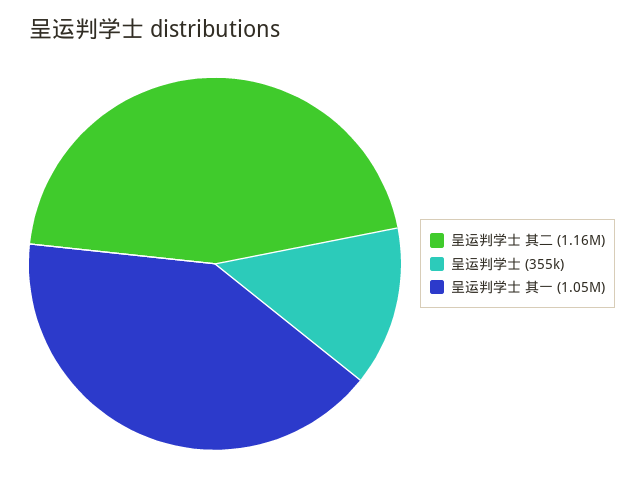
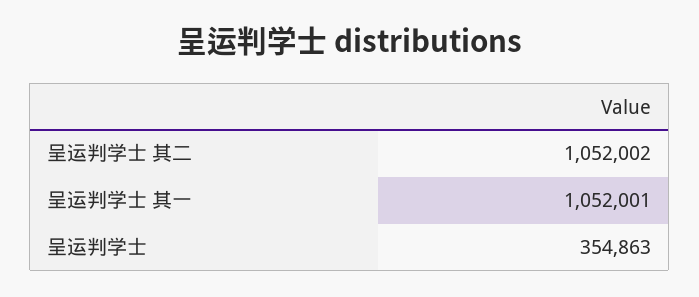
  {
-   "呈运判学士 其二": 1160000,
+   "呈运判学士 其二": 1052002,
    "呈运判学士": 354863,
    "呈运判学士 其一": 1052001
  }

